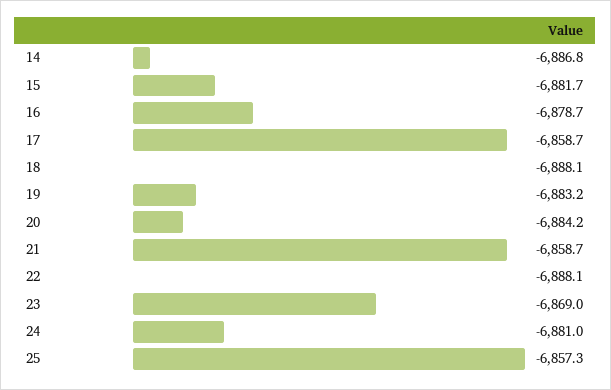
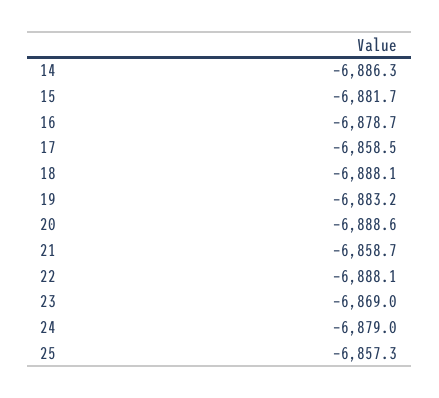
  {
-   "14": -6886.8,
+   "14": -6886.3,
    "15": -6881.7,
    "16": -6878.7,
-   "17": -6858.7,
+   "17": -6858.5,
    "18": -6888.1,
    "19": -6883.2,
-   "20": -6884.2,
+   "20": -6888.6,
    "21": -6858.7,
    "22": -6888.1,
    "23": -6869,
-   "24": -6881,
+   "24": -6879,
    "25": -6857.3
  }

